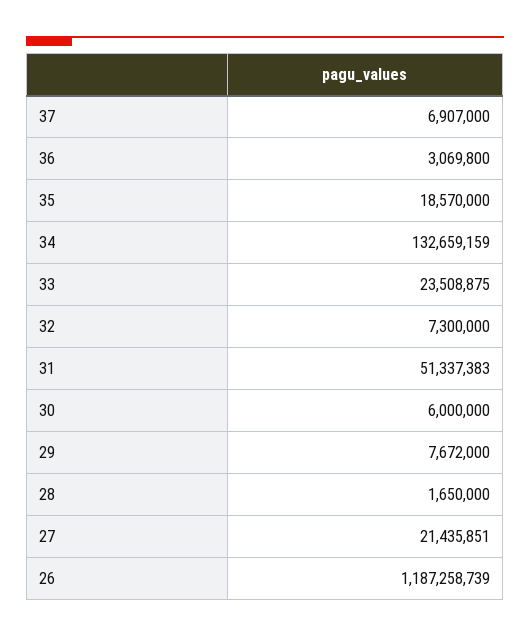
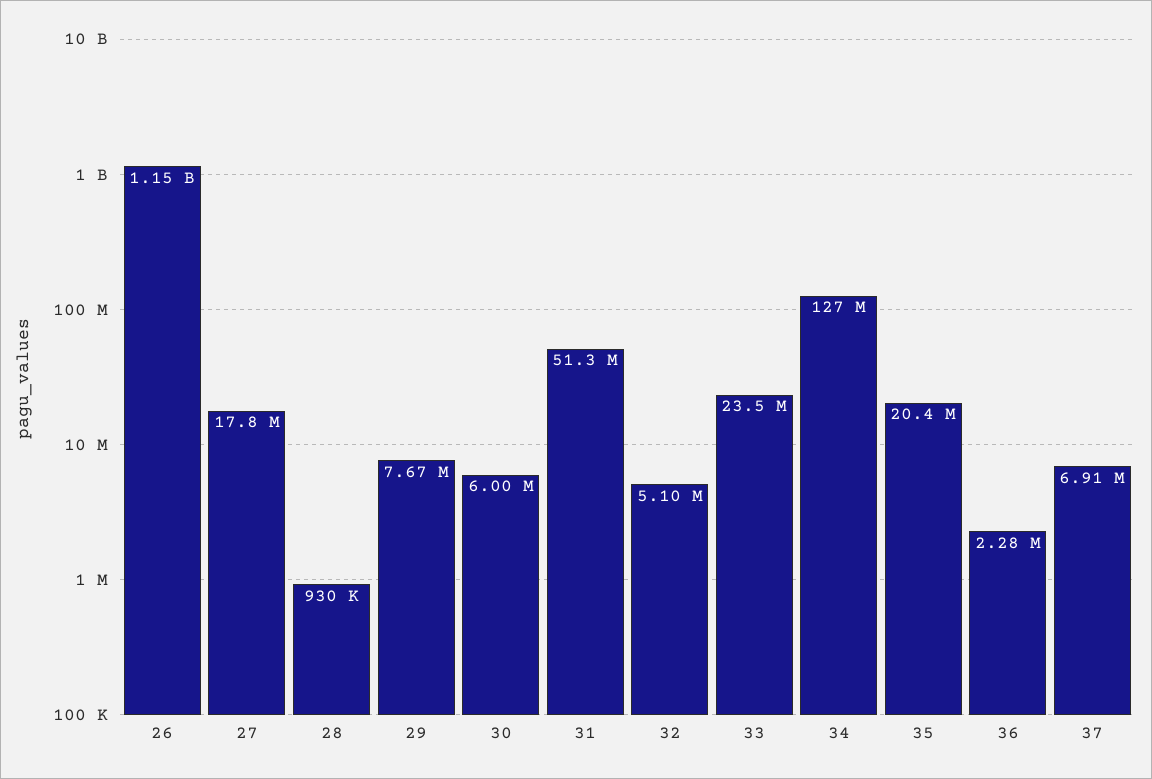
  {
    "37": 6907000,
-   "36": 3069800,
+   "36": 2280000,
-   "35": 18570000,
+   "35": 20400000,
-   "34": 132659159,
+   "34": 127000000,
    "33": 23508875,
-   "32": 7300000,
+   "32": 5100000,
    "31": 51337383,
    "30": 6000000,
    "29": 7672000,
-   "28": 1650000,
+   "28": 930000,
-   "27": 21435851,
+   "27": 17800000,
-   "26": 1187258739
+   "26": 1150000000
  }

